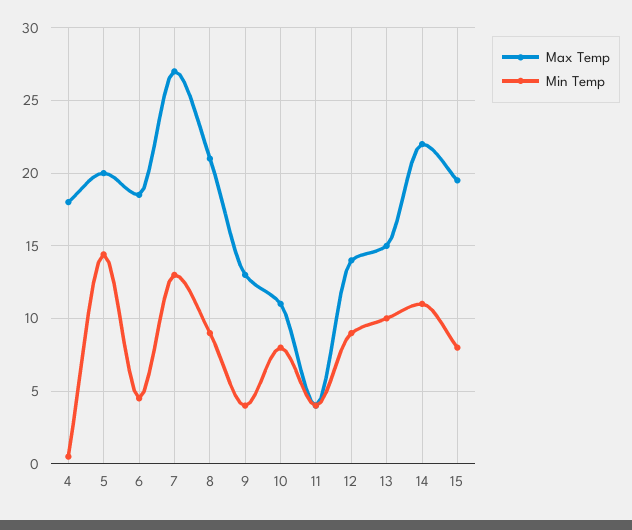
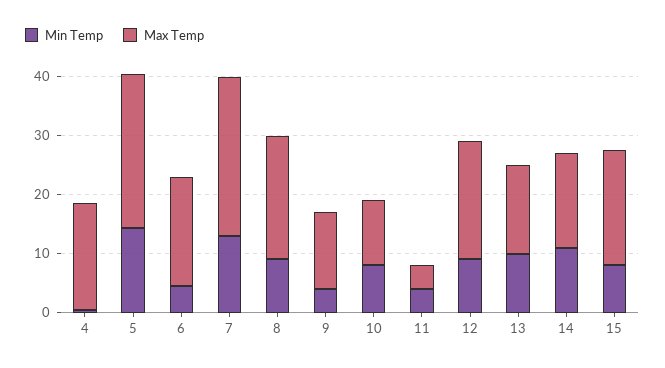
  {
    "Max Temp": {
      "4": 18,
-     "5": 20,
+     "5": 26,
      "6": 18.5,
      "7": 27,
      "8": 21,
      "9": 13,
      "10": 11,
      "11": 4,
-     "12": 14,
+     "12": 20,
      "13": 15,
-     "14": 22,
+     "14": 16,
      "15": 19.5
    },
    "Min Temp": {
      "4": 0.5,
      "5": 14.5,
      "6": 4.5,
      "7": 13,
      "8": 9,
      "9": 4,
      "10": 8,
      "11": 4,
      "12": 9,
      "13": 10,
      "14": 11,
      "15": 8
    }
  }

